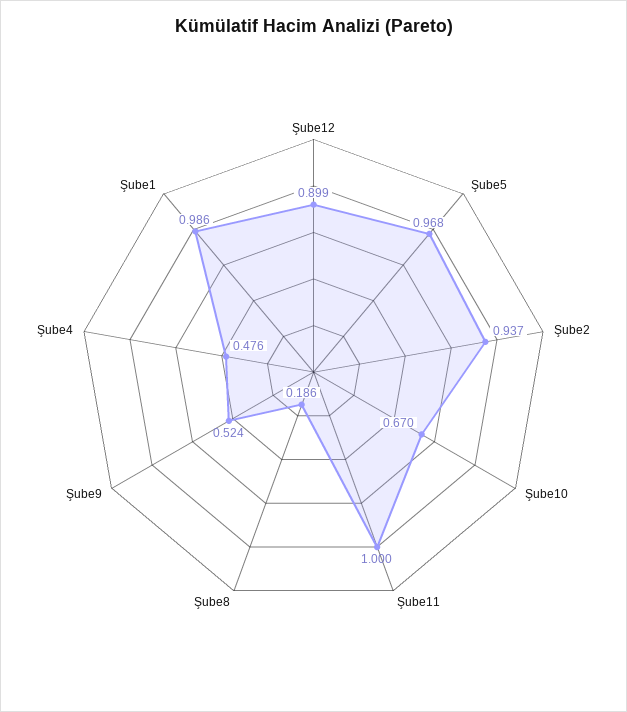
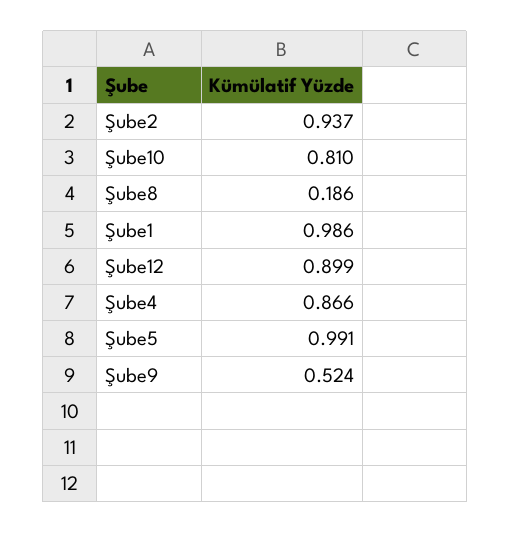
  {
    "Şube12": 0.899,
-   "Şube5": 0.968,
+   "Şube5": 0.991,
    "Şube2": 0.937,
-   "Şube10": 0.67,
+   "Şube10": 0.81,
-   "Şube11": 1,
    "Şube8": 0.186,
    "Şube9": 0.524,
-   "Şube4": 0.476,
+   "Şube4": 0.866,
    "Şube1": 0.986
  }

